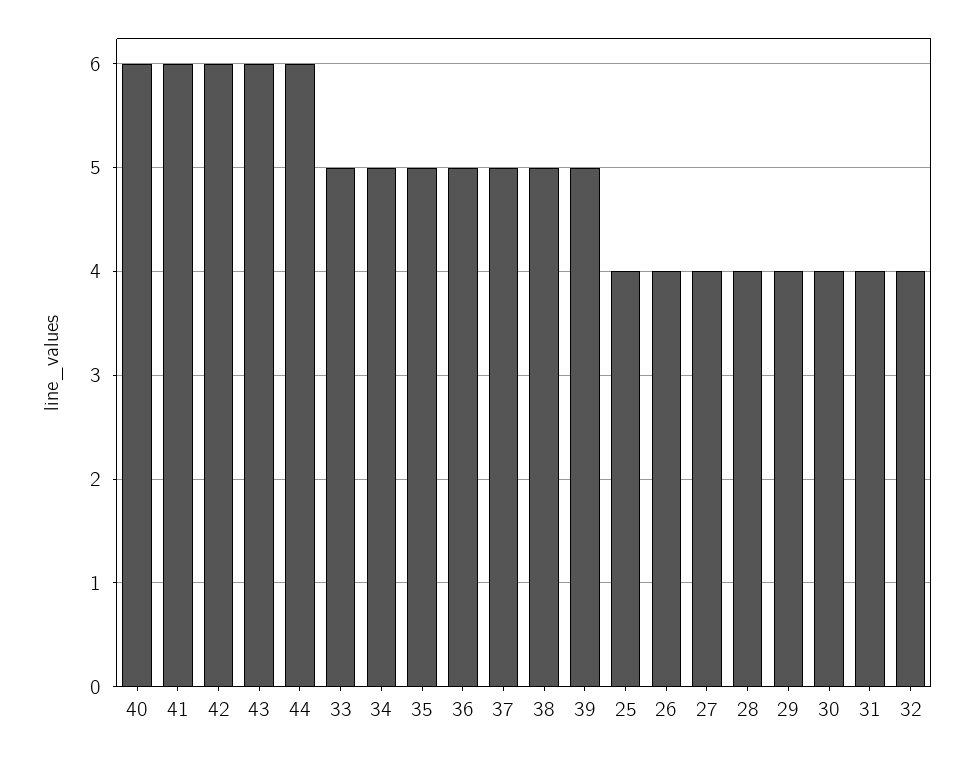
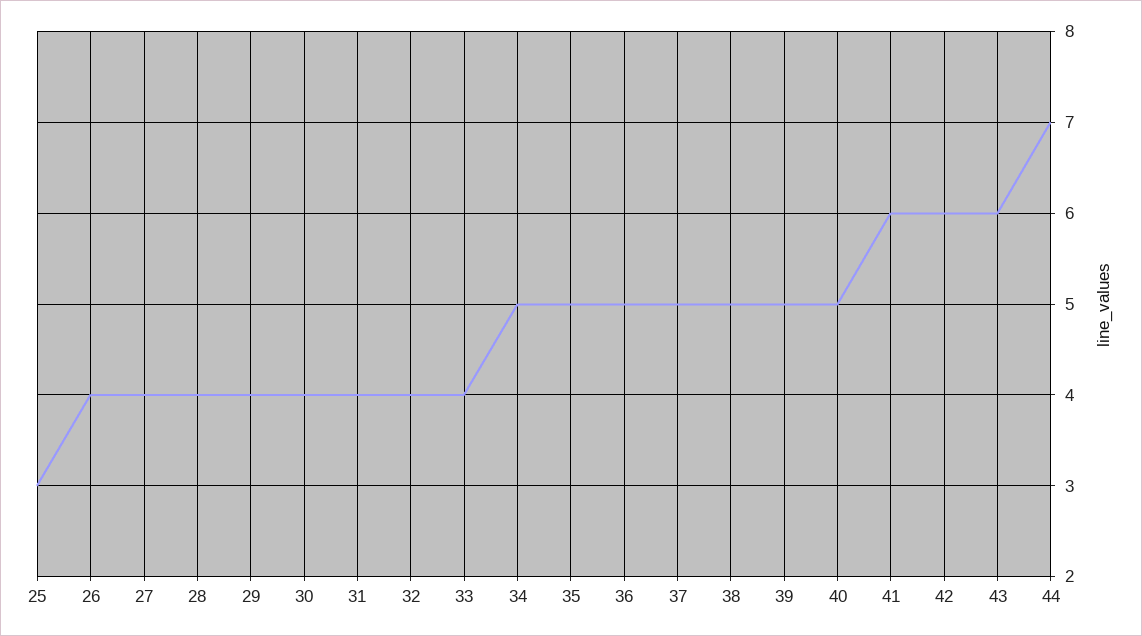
  {
-   "40": 6,
+   "40": 5,
    "41": 6,
    "42": 6,
    "43": 6,
-   "44": 6,
+   "44": 7,
-   "33": 5,
+   "33": 4,
    "34": 5,
    "35": 5,
    "36": 5,
    "37": 5,
    "38": 5,
    "39": 5,
-   "25": 4,
+   "25": 3,
    "26": 4,
    "27": 4,
    "28": 4,
    "29": 4,
    "30": 4,
    "31": 4,
    "32": 4
  }

